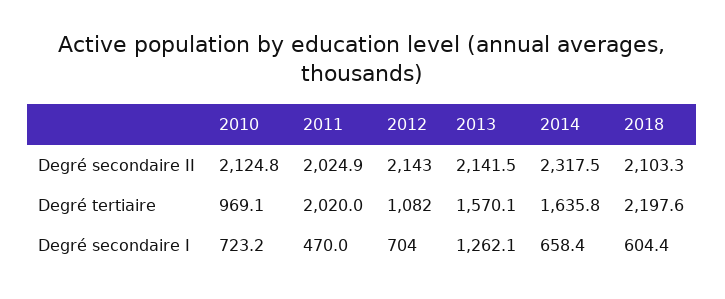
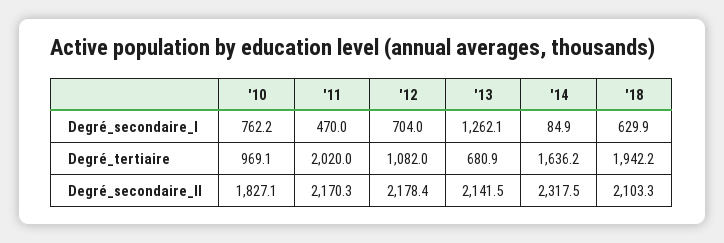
  {
    "2010": {
-     "Degré secondaire II": 2124.8,
+     "Degré secondaire II": 1827.1,
      "Degré tertiaire": 969.1,
-     "Degré secondaire I": 723.2
+     "Degré secondaire I": 762.2
    },
    "2011": {
-     "Degré secondaire II": 2024.9,
+     "Degré secondaire II": 2170.3,
      "Degré tertiaire": 2020,
      "Degré secondaire I": 470
    },
    "2012": {
-     "Degré secondaire II": 2143,
+     "Degré secondaire II": 2178.4,
      "Degré tertiaire": 1082,
      "Degré secondaire I": 704
    },
    "2013": {
      "Degré secondaire II": 2141.5,
-     "Degré tertiaire": 1570.1,
+     "Degré tertiaire": 680.9,
      "Degré secondaire I": 1262.1
    },
    "2014": {
      "Degré secondaire II": 2317.5,
-     "Degré tertiaire": 1635.8,
+     "Degré tertiaire": 1636.2,
-     "Degré secondaire I": 658.4
+     "Degré secondaire I": 84.9
    },
    "2018": {
      "Degré secondaire II": 2103.3,
-     "Degré tertiaire": 2197.6,
+     "Degré tertiaire": 1942.2,
-     "Degré secondaire I": 604.4
+     "Degré secondaire I": 629.9
    }
  }

